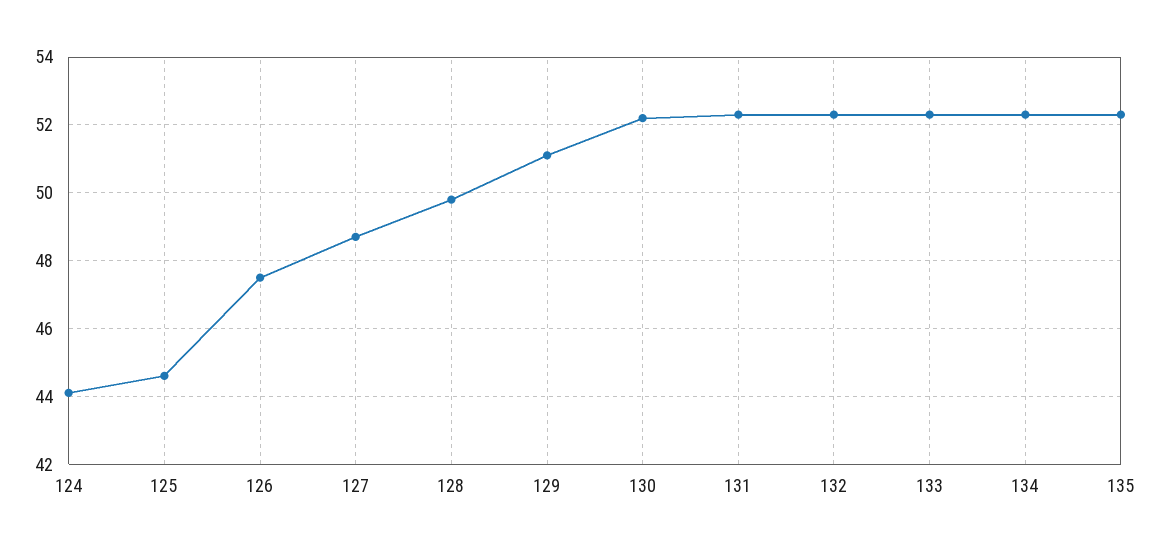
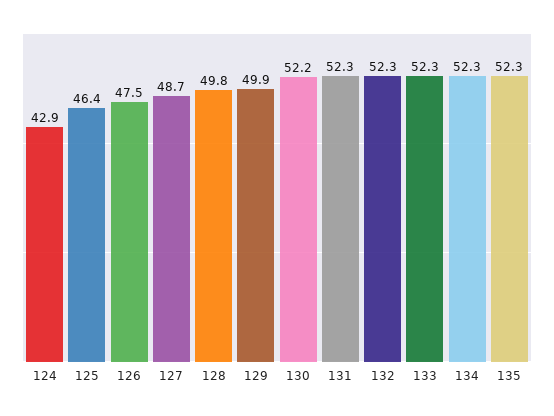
  {
-   "124": 44,
+   "124": 42.9,
-   "125": 44.5,
+   "125": 46.4,
    "126": 47.5,
    "127": 48.7,
    "128": 49.8,
-   "129": 51,
+   "129": 49.9,
    "130": 52.2,
    "131": 52.3,
    "132": 52.3,
    "133": 52.3,
    "134": 52.3,
    "135": 52.3
  }

